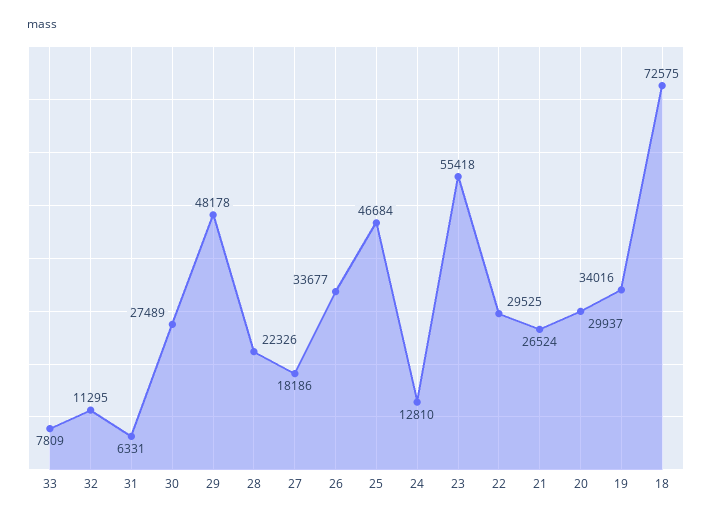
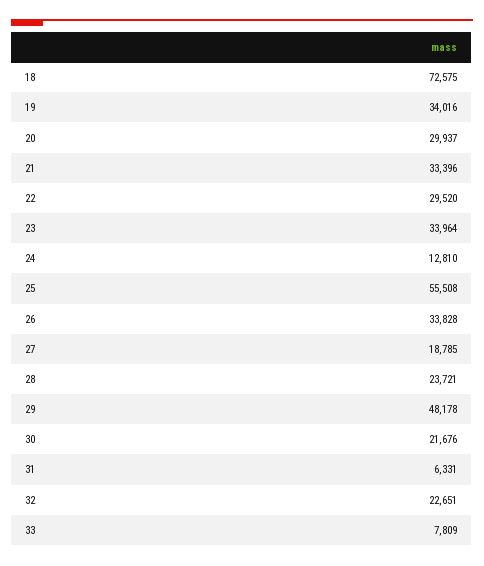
  {
    "33": 7809,
-   "32": 11295,
+   "32": 22651,
    "31": 6331,
-   "30": 27489,
+   "30": 21676,
    "29": 48178,
-   "28": 22326,
+   "28": 23721,
-   "27": 18186,
+   "27": 18785,
-   "26": 33677,
+   "26": 33828,
-   "25": 46684,
+   "25": 55508,
    "24": 12810,
-   "23": 55418,
+   "23": 33964,
-   "22": 29525,
+   "22": 29520,
-   "21": 26524,
+   "21": 33396,
    "20": 29937,
    "19": 34016,
    "18": 72575
  }

